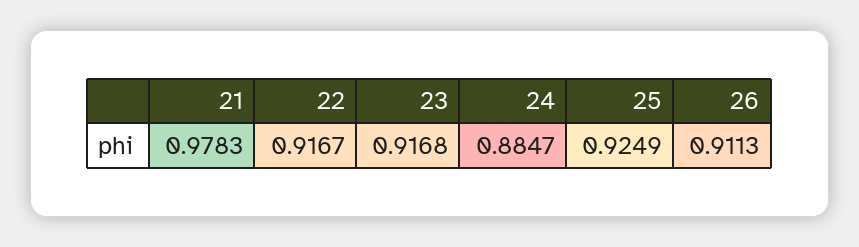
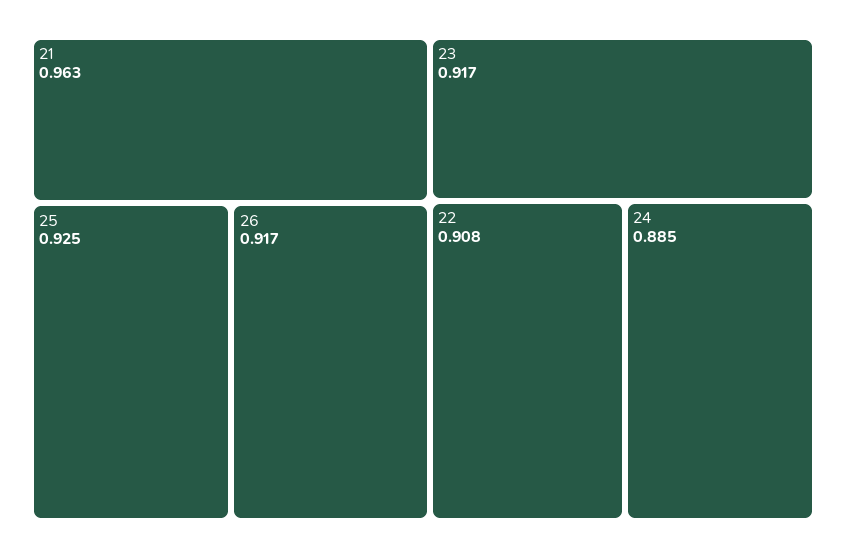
  {
-   "21": 0.9783,
+   "21": 0.963,
-   "22": 0.9167,
+   "22": 0.908,
    "23": 0.9168,
    "24": 0.8847,
    "25": 0.9249,
-   "26": 0.9113
+   "26": 0.917
  }

